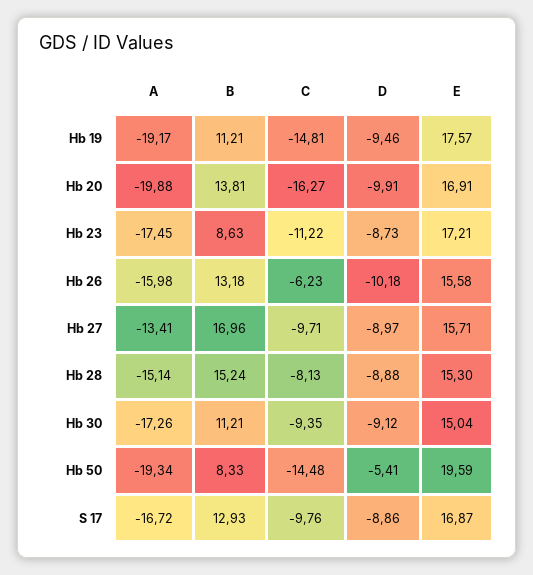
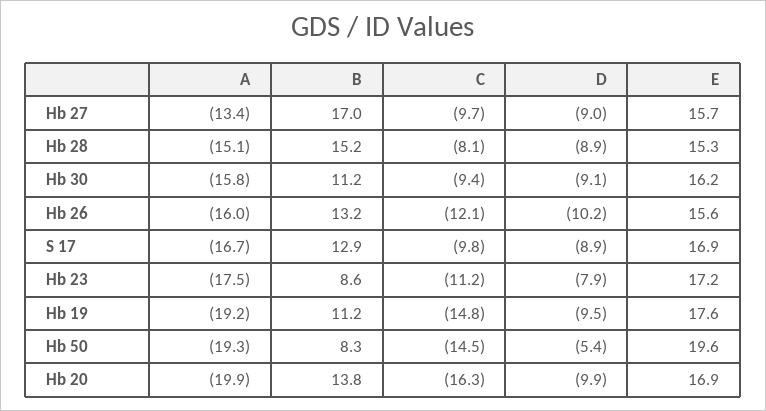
  {
    "A": {
      "Hb 19": -19.17,
      "Hb 20": -19.88,
      "Hb 23": -17.45,
      "Hb 26": -15.98,
      "Hb 27": -13.41,
      "Hb 28": -15.14,
-     "Hb 30": -17.26,
+     "Hb 30": -15.8,
      "Hb 50": -19.34,
      "S 17": -16.72
    },
    "B": {
      "Hb 19": 11.21,
      "Hb 20": 13.81,
      "Hb 23": 8.63,
      "Hb 26": 13.18,
      "Hb 27": 16.96,
      "Hb 28": 15.24,
      "Hb 30": 11.21,
      "Hb 50": 8.33,
      "S 17": 12.93
    },
    "C": {
      "Hb 19": -14.81,
      "Hb 20": -16.27,
      "Hb 23": -11.22,
-     "Hb 26": -6.23,
+     "Hb 26": -12.1,
      "Hb 27": -9.71,
      "Hb 28": -8.13,
      "Hb 30": -9.35,
      "Hb 50": -14.48,
      "S 17": -9.76
    },
    "D": {
      "Hb 19": -9.46,
      "Hb 20": -9.91,
-     "Hb 23": -8.73,
+     "Hb 23": -7.9,
      "Hb 26": -10.18,
      "Hb 27": -8.97,
      "Hb 28": -8.88,
      "Hb 30": -9.12,
      "Hb 50": -5.41,
      "S 17": -8.86
    },
    "E": {
      "Hb 19": 17.57,
      "Hb 20": 16.91,
      "Hb 23": 17.21,
      "Hb 26": 15.58,
      "Hb 27": 15.71,
      "Hb 28": 15.3,
-     "Hb 30": 15.04,
+     "Hb 30": 16.2,
      "Hb 50": 19.59,
      "S 17": 16.87
    }
  }

